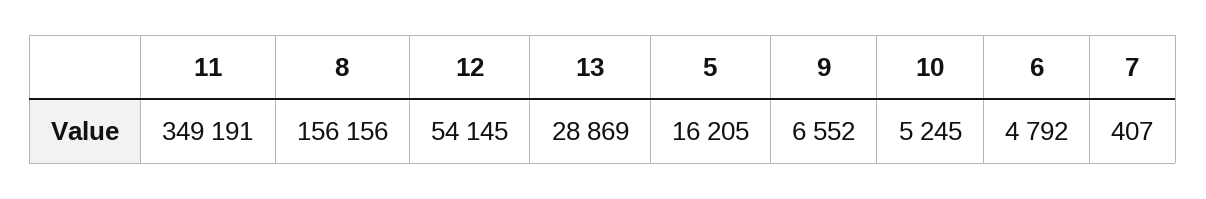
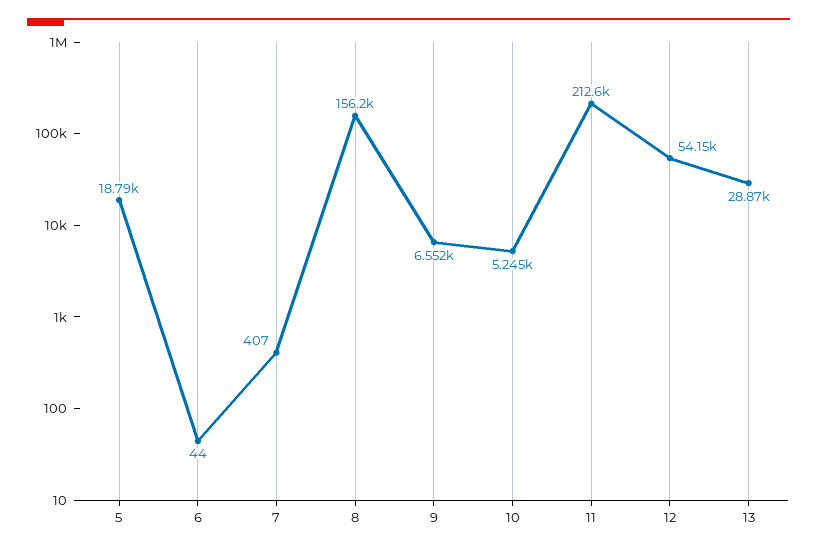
  {
-   "11": 349191,
+   "11": 212600,
    "8": 156156,
    "12": 54145,
    "13": 28869,
-   "5": 16205,
+   "5": 18790,
    "9": 6552,
    "10": 5245,
-   "6": 4792,
+   "6": 44,
    "7": 407
  }

